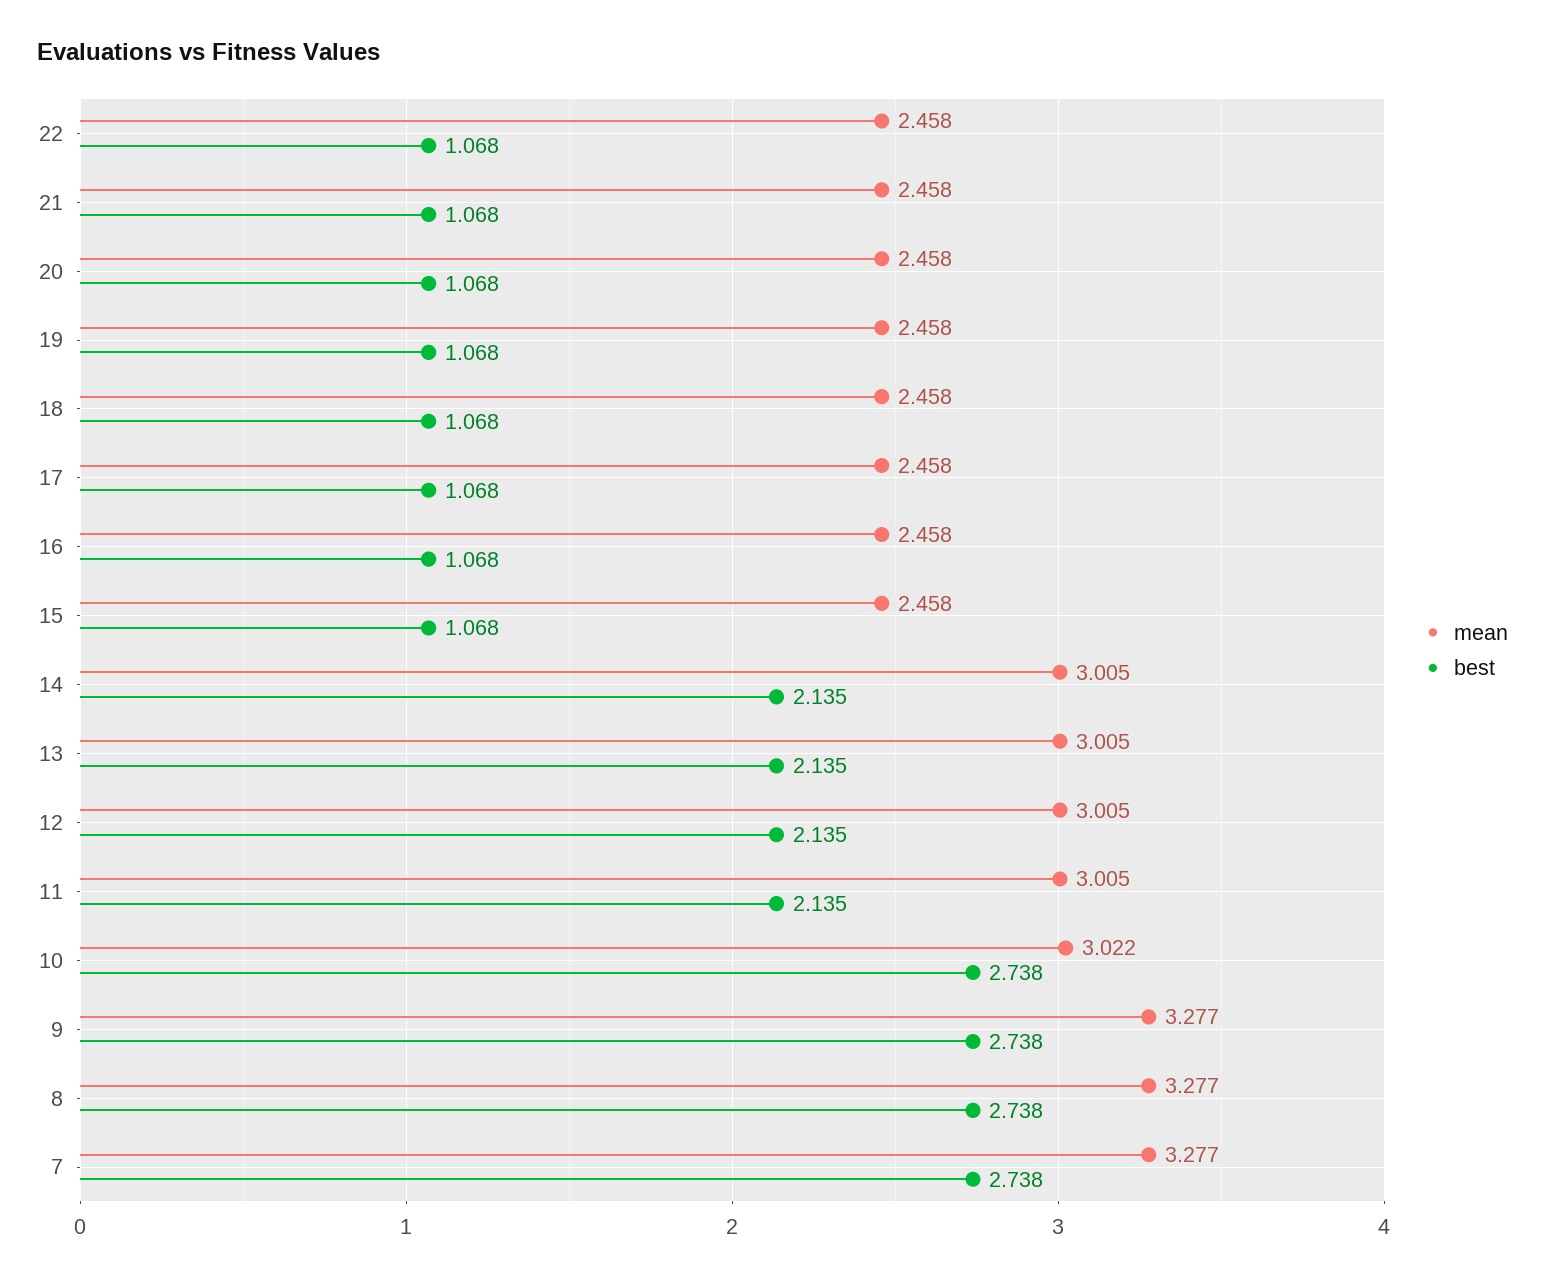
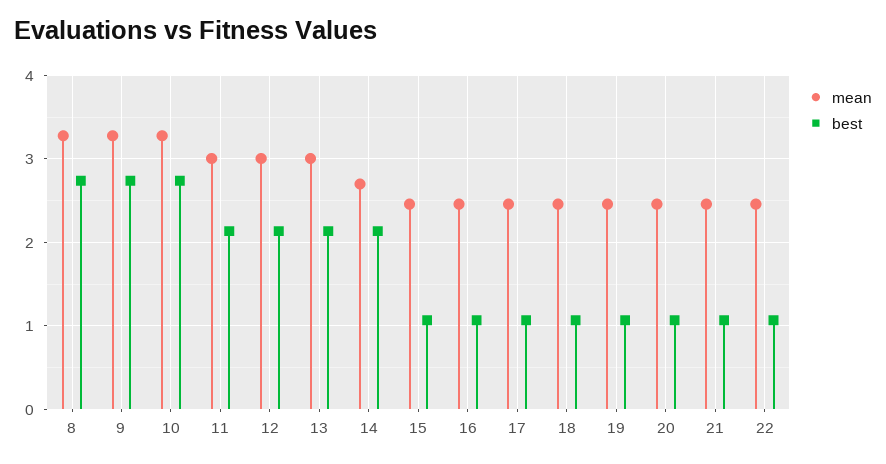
  {
    "mean": {
      "22": 2.458,
      "21": 2.458,
      "20": 2.458,
      "19": 2.458,
      "18": 2.458,
      "17": 2.458,
      "16": 2.458,
      "15": 2.458,
-     "14": 3.005,
+     "14": 2.7,
      "13": 3.005,
      "12": 3.005,
      "11": 3.005,
-     "10": 3.022,
+     "10": 3.3,
      "9": 3.277,
-     "8": 3.277,
+     "8": 3.277
-     "7": 3.277
    },
    "best": {
      "22": 1.068,
      "21": 1.068,
      "20": 1.068,
      "19": 1.068,
      "18": 1.068,
      "17": 1.068,
      "16": 1.068,
      "15": 1.068,
      "14": 2.135,
      "13": 2.135,
      "12": 2.135,
      "11": 2.135,
      "10": 2.738,
      "9": 2.738,
-     "8": 2.738,
+     "8": 2.738
-     "7": 2.738
    }
  }

